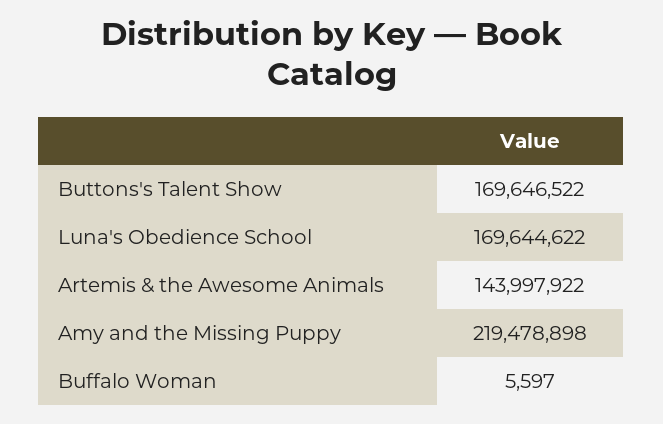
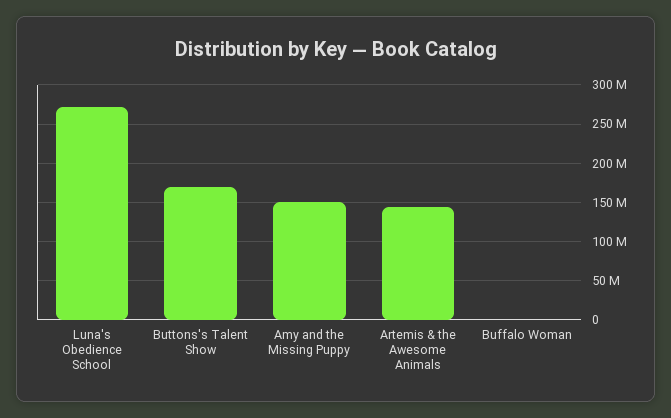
  {
    "Buttons's Talent Show": 169646522,
-   "Luna's Obedience School": 169644622,
+   "Luna's Obedience School": 270000000,
    "Artemis & the Awesome Animals": 143997922,
-   "Amy and the Missing Puppy": 219478898,
+   "Amy and the Missing Puppy": 150000000,
    "Buffalo Woman": 5597
  }

